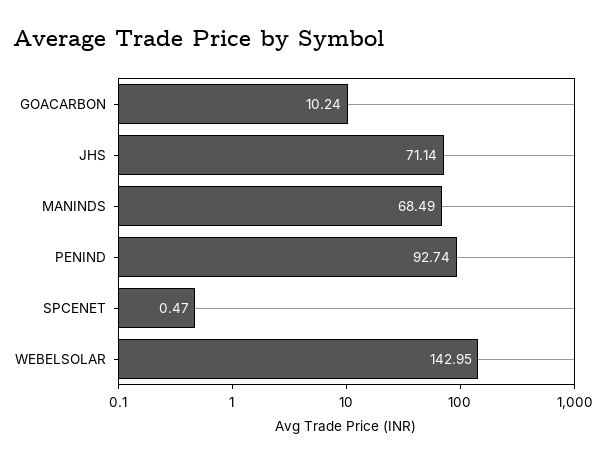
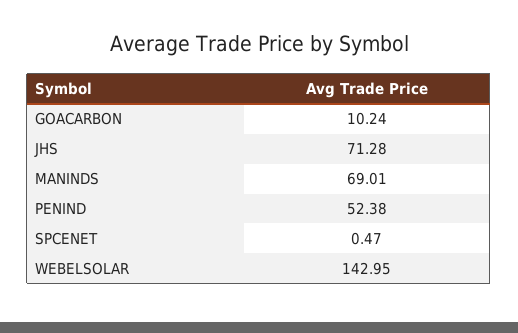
  {
    "GOACARBON": 10.24,
-   "JHS": 71.14,
+   "JHS": 71.28,
-   "MANINDS": 68.49,
+   "MANINDS": 69.01,
-   "PENIND": 92.74,
+   "PENIND": 52.38,
    "SPCENET": 0.47,
    "WEBELSOLAR": 142.95
  }

